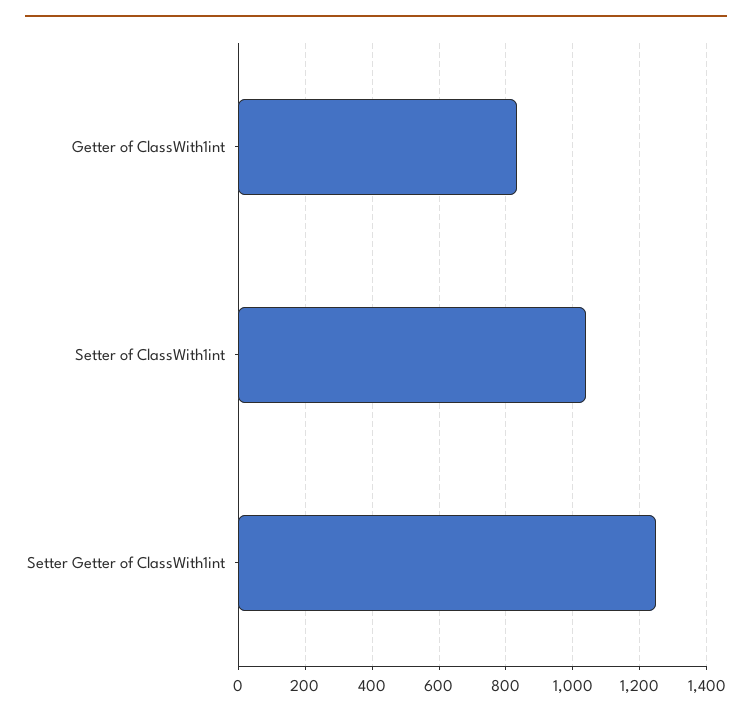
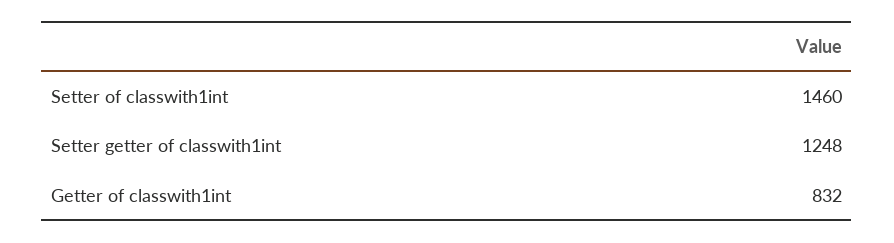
  {
    "Getter of ClassWith1int": 832,
-   "Setter of ClassWith1int": 1040,
+   "Setter of ClassWith1int": 1460,
    "Setter Getter of ClassWith1int": 1248
  }

